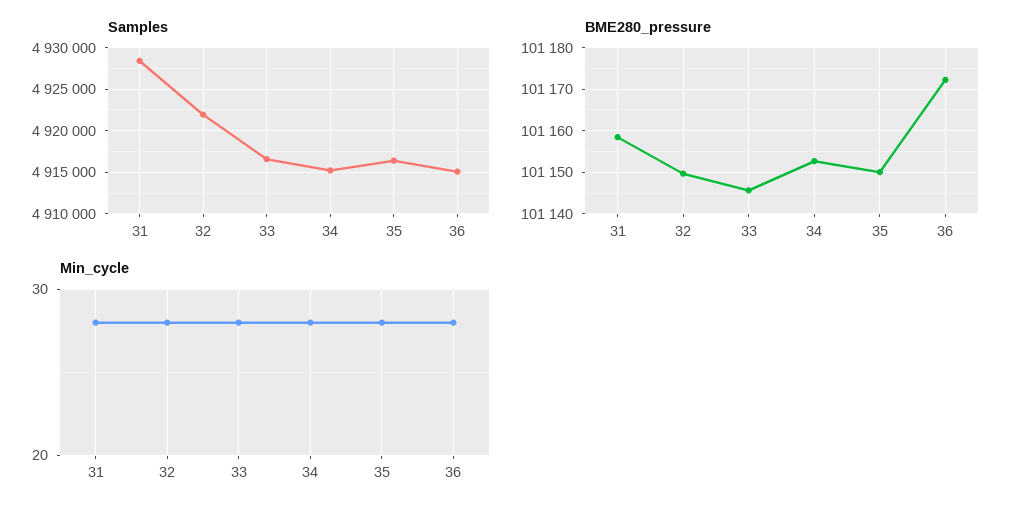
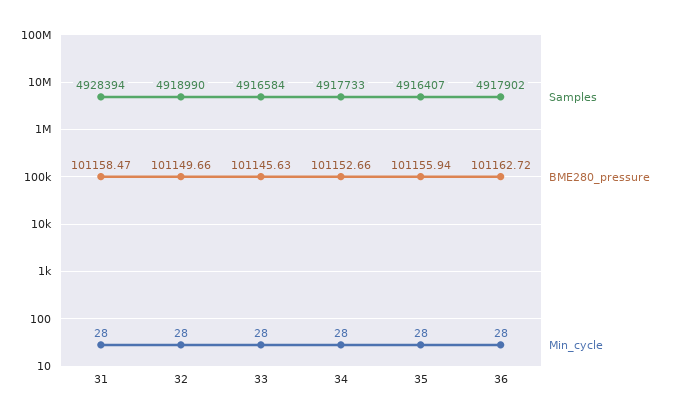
  {
    "Samples": {
      "31": 4928394,
-     "32": 4922000,
+     "32": 4918990,
      "33": 4916584,
-     "34": 4915000,
+     "34": 4917733,
      "35": 4916407,
-     "36": 4915000
+     "36": 4917902
    },
    "BME280_pressure": {
      "31": 101158.47,
      "32": 101149.66,
      "33": 101145.63,
      "34": 101152.66,
-     "35": 101150,
+     "35": 101155.94,
-     "36": 101172
+     "36": 101162.72
    },
    "Min_cycle": {
      "31": 28,
      "32": 28,
      "33": 28,
      "34": 28,
      "35": 28,
      "36": 28
    }
  }

